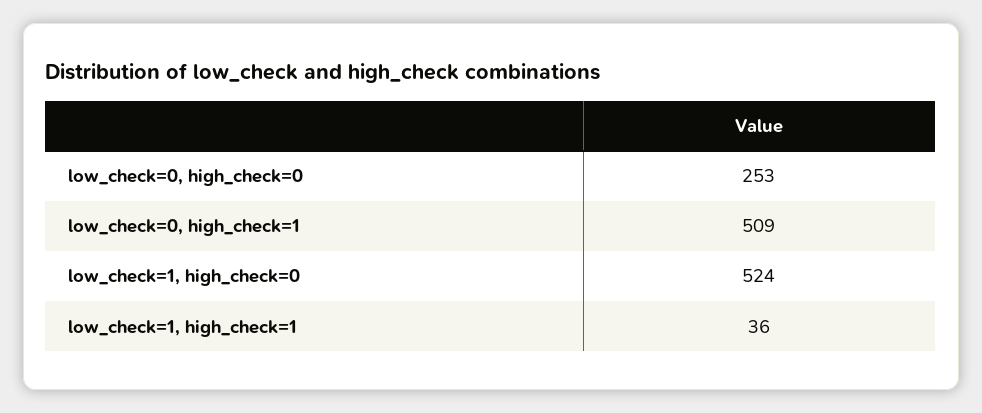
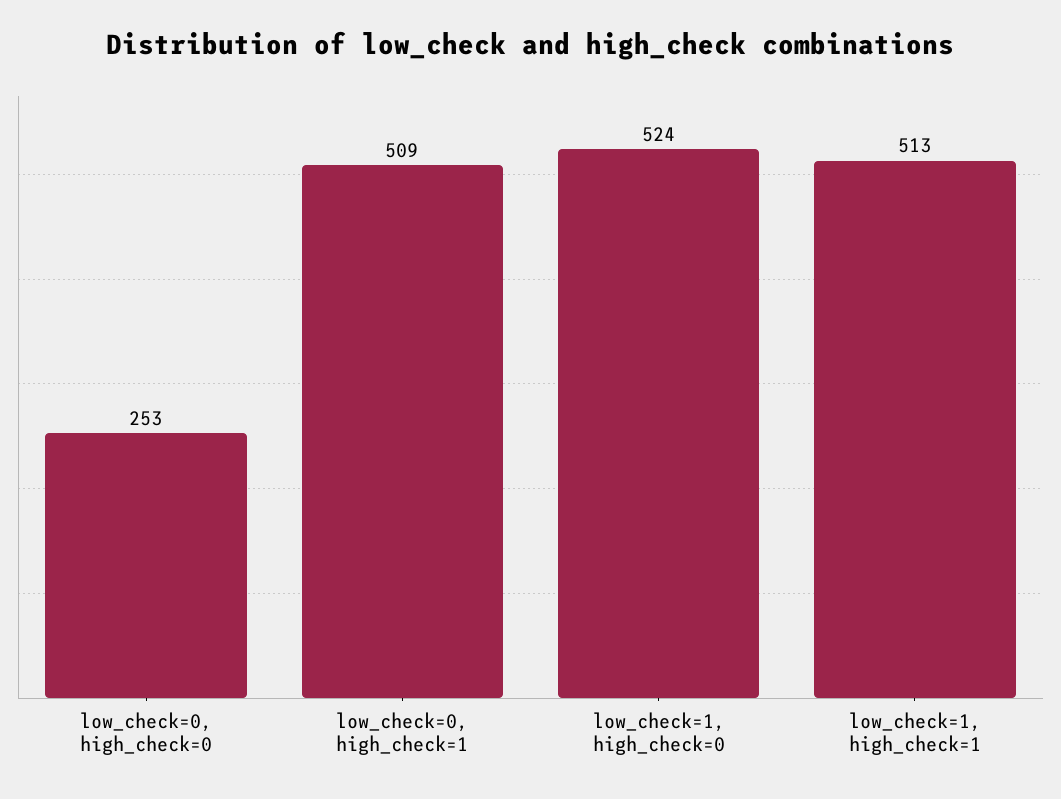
  {
    "low_check=0, high_check=0": 253,
    "low_check=0, high_check=1": 509,
    "low_check=1, high_check=0": 524,
-   "low_check=1, high_check=1": 36
+   "low_check=1, high_check=1": 513
  }

